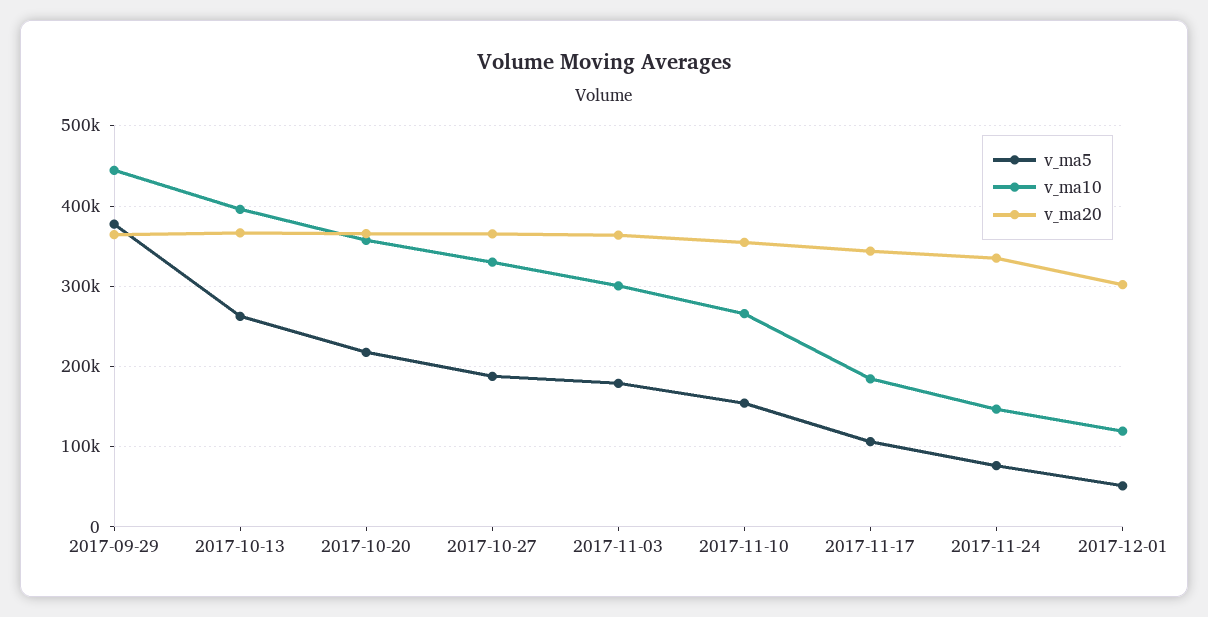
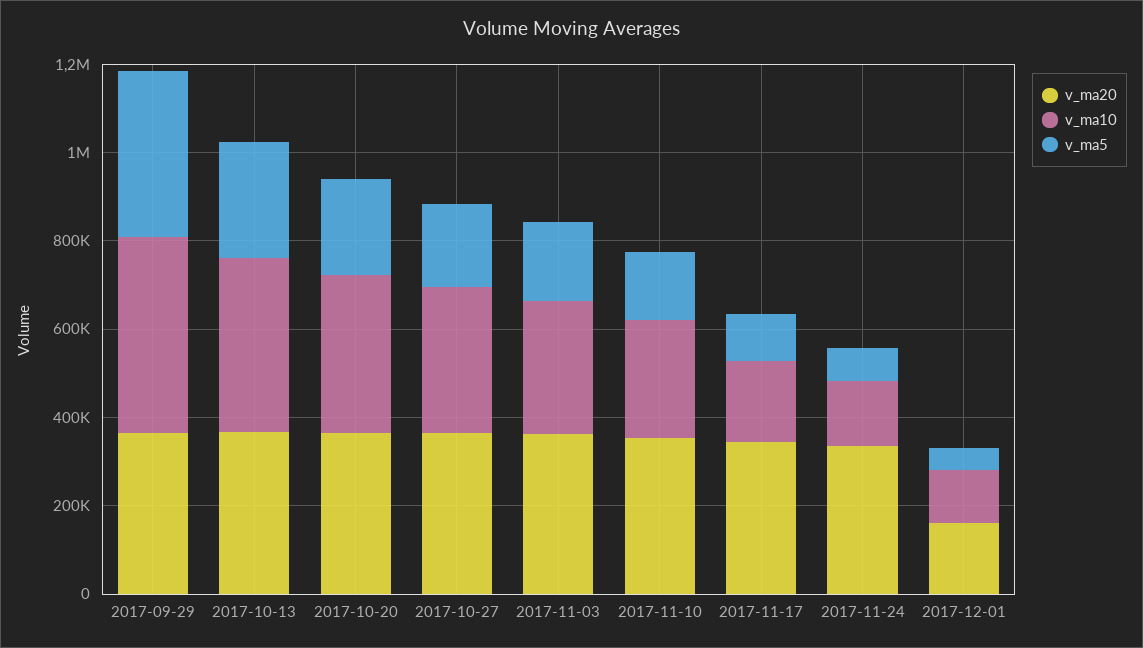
  {
    "v_ma5": {
      "2017-09-29": 380000,
      "2017-10-13": 260000,
      "2017-10-20": 220000,
      "2017-10-27": 190000,
      "2017-11-03": 180000,
      "2017-11-10": 150000,
      "2017-11-17": 110000,
      "2017-11-24": 80000,
      "2017-12-01": 50000
    },
    "v_ma10": {
      "2017-09-29": 440000,
      "2017-10-13": 400000,
      "2017-10-20": 360000,
      "2017-10-27": 330000,
      "2017-11-03": 300000,
      "2017-11-10": 270000,
      "2017-11-17": 180000,
      "2017-11-24": 150000,
      "2017-12-01": 120000
    },
    "v_ma20": {
      "2017-09-29": 360000,
      "2017-10-13": 370000,
      "2017-10-20": 370000,
      "2017-10-27": 370000,
      "2017-11-03": 360000,
      "2017-11-10": 350000,
      "2017-11-17": 340000,
      "2017-11-24": 340000,
-     "2017-12-01": 300000
+     "2017-12-01": 150000
    }
  }

